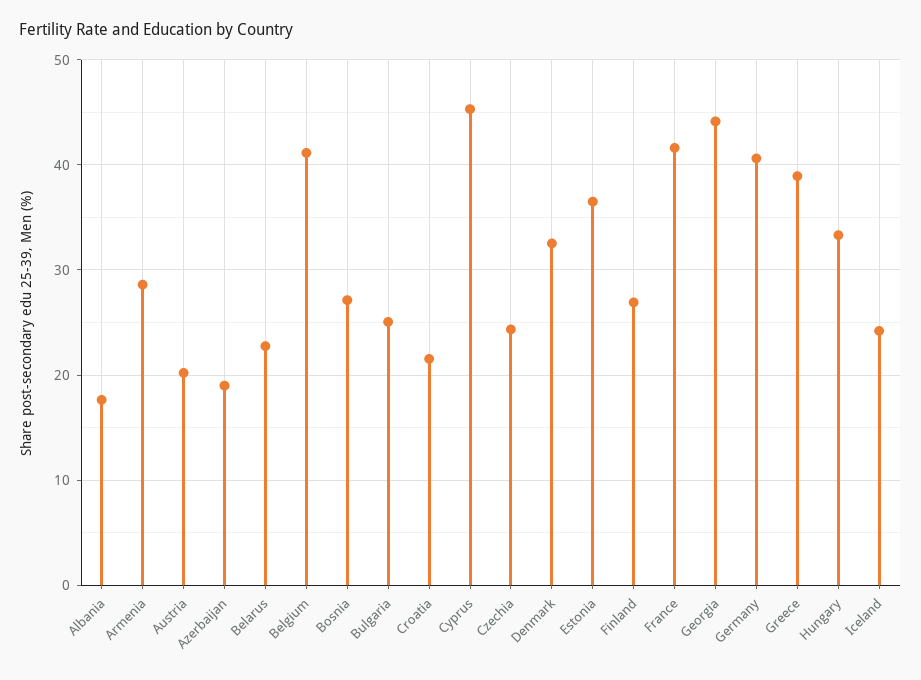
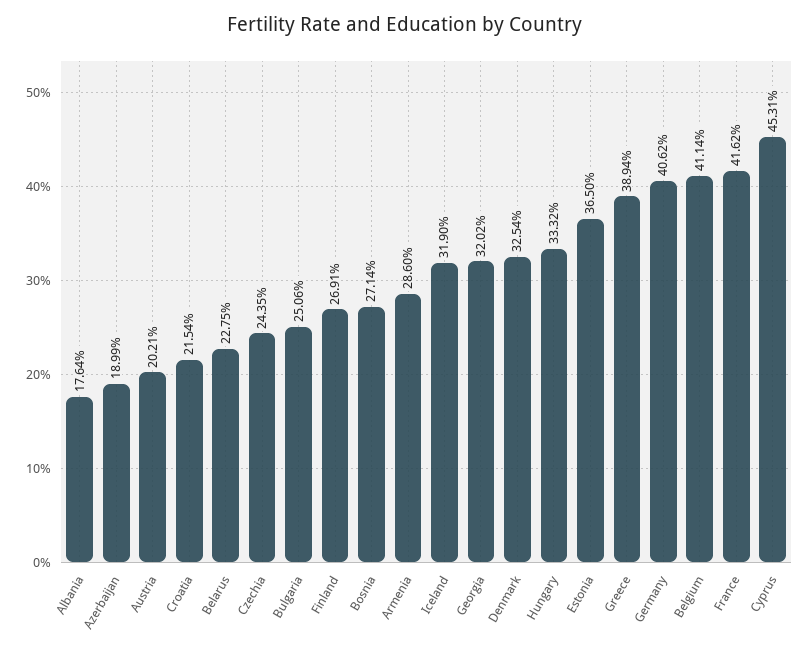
  {
    "Albania": 17.64,
    "Armenia": 28.6,
    "Austria": 20.21,
    "Azerbaijan": 18.99,
    "Belarus": 22.75,
    "Belgium": 41.14,
    "Bosnia": 27.14,
    "Bulgaria": 25.06,
    "Croatia": 21.54,
    "Cyprus": 45.31,
    "Czechia": 24.35,
    "Denmark": 32.54,
    "Estonia": 36.5,
    "Finland": 26.91,
    "France": 41.62,
-   "Georgia": 44,
+   "Georgia": 32.02,
    "Germany": 40.62,
    "Greece": 38.94,
    "Hungary": 33.32,
-   "Iceland": 24
+   "Iceland": 31.9
  }

